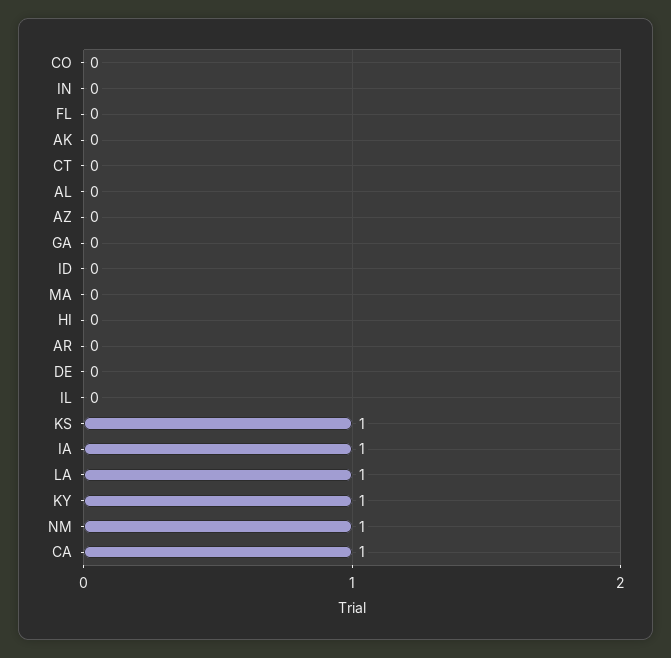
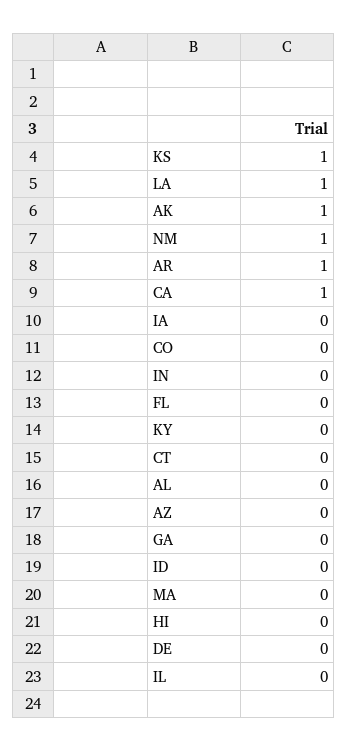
  {
    "CO": 0,
    "IN": 0,
    "FL": 0,
-   "AK": 0,
+   "AK": 1,
    "CT": 0,
    "AL": 0,
    "AZ": 0,
    "GA": 0,
    "ID": 0,
    "MA": 0,
    "HI": 0,
-   "AR": 0,
+   "AR": 1,
    "DE": 0,
    "IL": 0,
    "KS": 1,
-   "IA": 1,
+   "IA": 0,
    "LA": 1,
-   "KY": 1,
+   "KY": 0,
    "NM": 1,
    "CA": 1
  }

